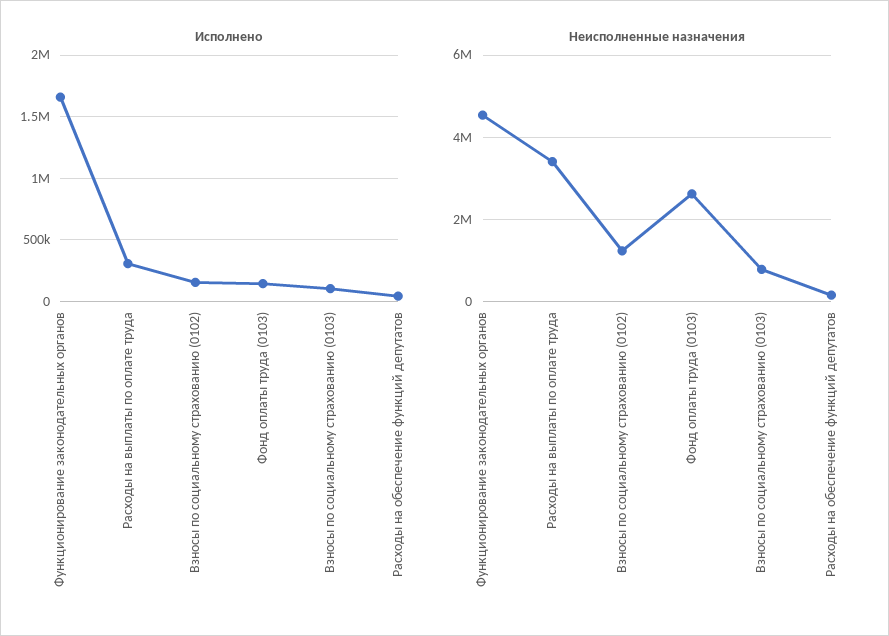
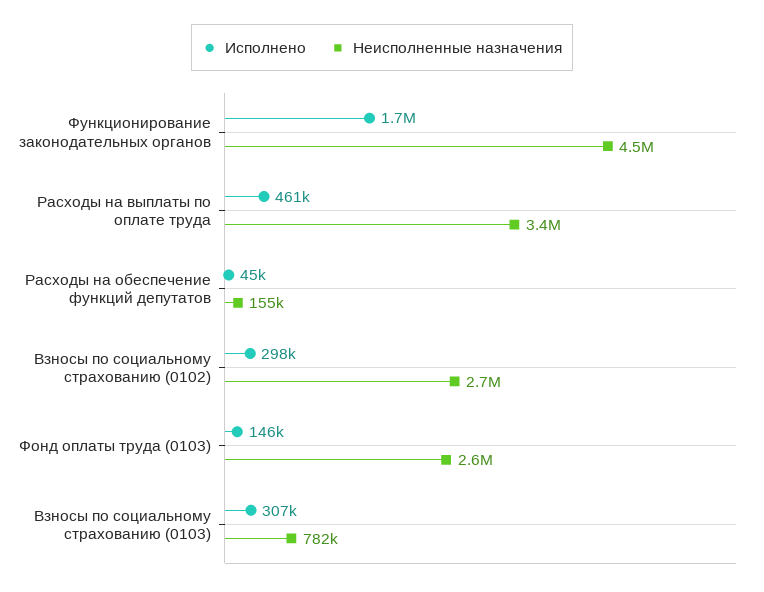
  {
    "Исполнено": {
      "Функционирование законодательных органов": 1700000,
-     "Расходы на выплаты по оплате труда": 300000,
+     "Расходы на выплаты по оплате труда": 461000,
-     "Взносы по социальному страхованию (0102)": 150000,
+     "Взносы по социальному страхованию (0102)": 298000,
      "Фонд оплаты труда (0103)": 146000,
-     "Взносы по социальному страхованию (0103)": 100000,
+     "Взносы по социальному страхованию (0103)": 307000,
      "Расходы на обеспечение функций депутатов": 45000
    },
    "Неисполненные назначения": {
      "Функционирование законодательных органов": 4500000,
      "Расходы на выплаты по оплате труда": 3400000,
-     "Взносы по социальному страхованию (0102)": 1200000,
+     "Взносы по социальному страхованию (0102)": 2700000,
      "Фонд оплаты труда (0103)": 2600000,
      "Взносы по социальному страхованию (0103)": 782000,
      "Расходы на обеспечение функций депутатов": 155000
    }
  }

